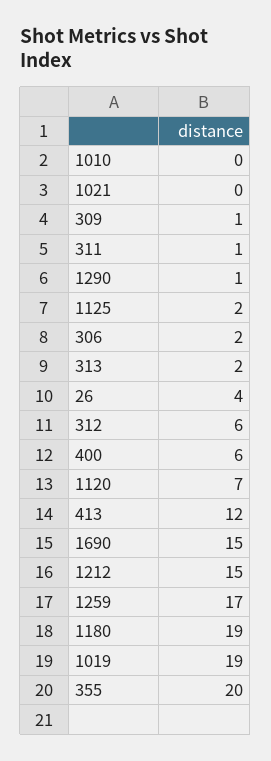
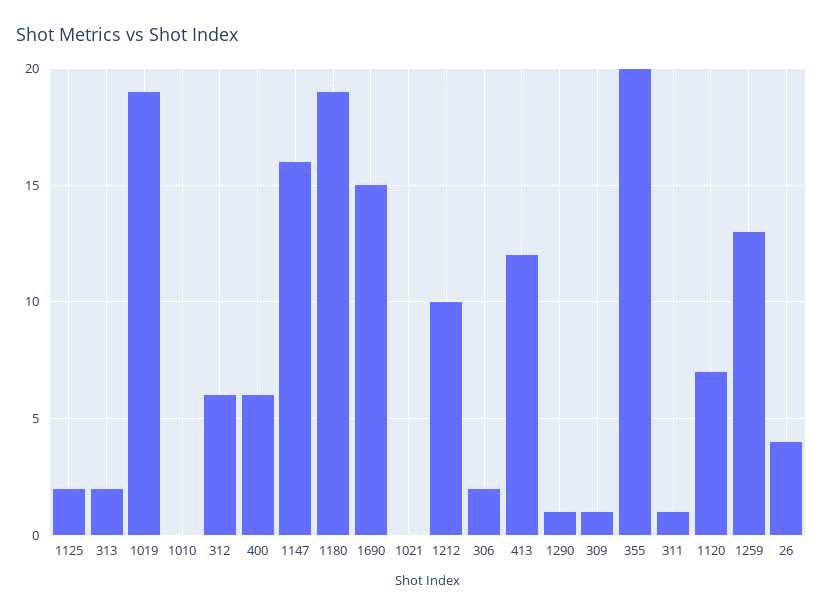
  {
    "1010": 0,
    "1021": 0,
    "309": 1,
    "311": 1,
    "1290": 1,
    "1125": 2,
    "306": 2,
    "313": 2,
    "26": 4,
    "312": 6,
    "400": 6,
    "1120": 7,
    "413": 12,
    "1690": 15,
-   "1212": 15,
+   "1212": 10,
-   "1259": 17,
+   "1259": 13,
    "1180": 19,
    "1019": 19,
-   "355": 20
+   "355": 20,
+   "1147": 16
  }

